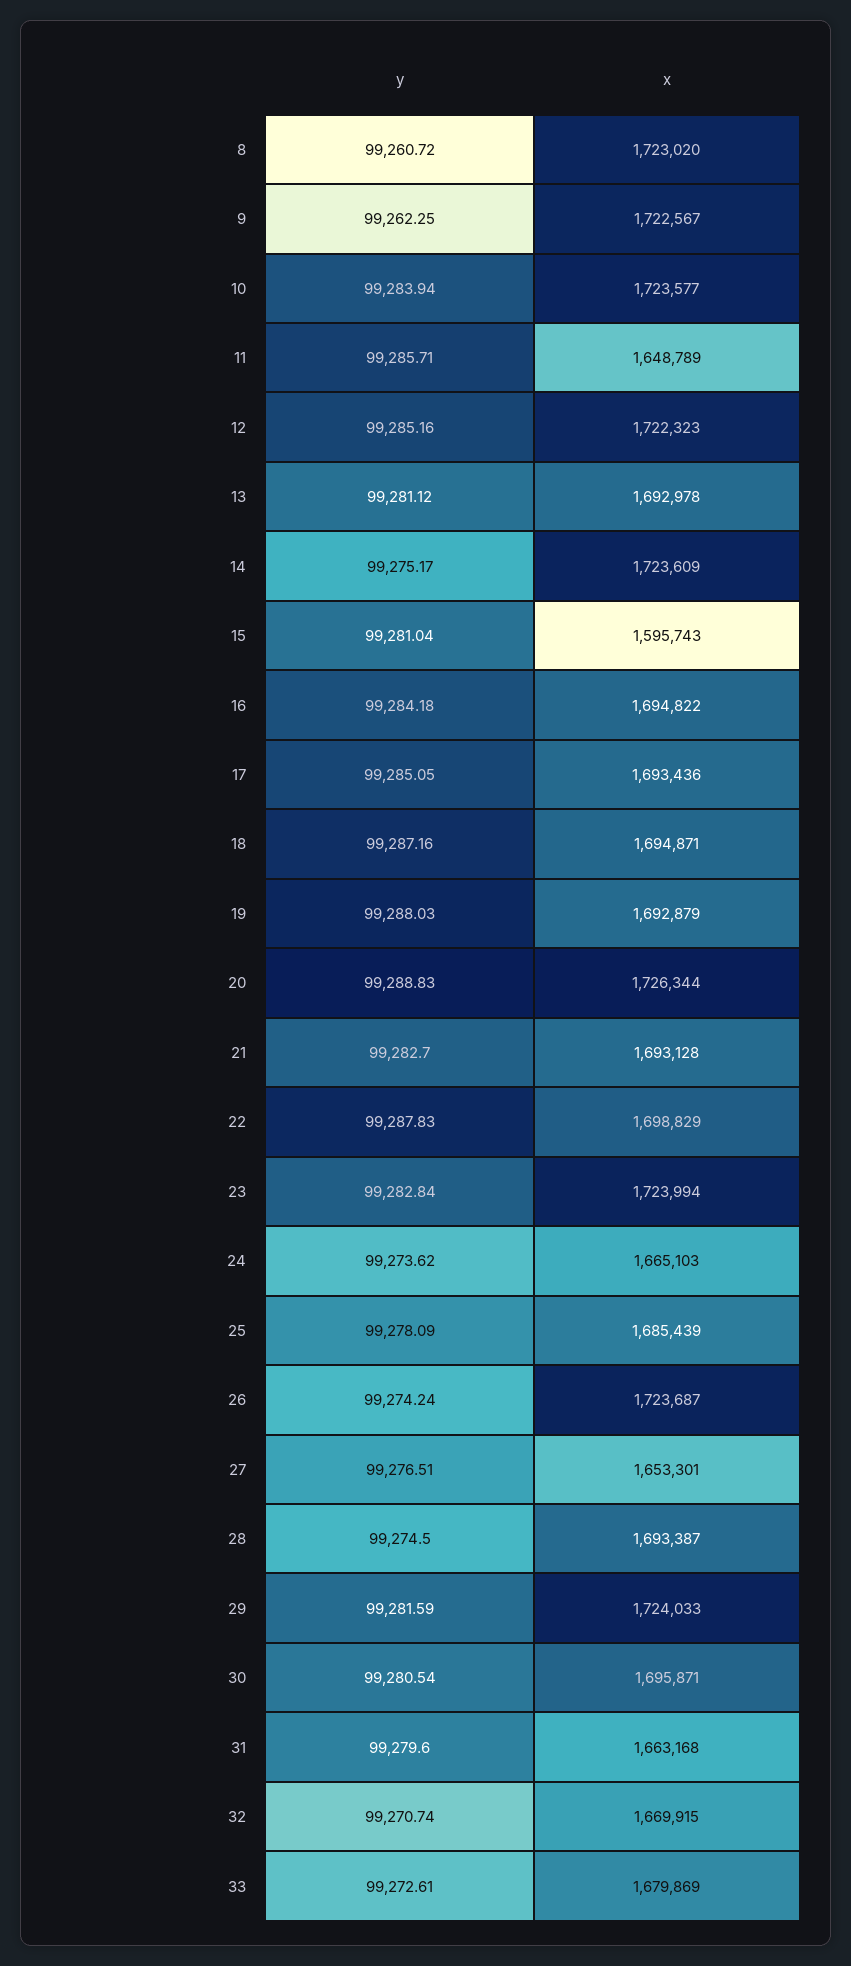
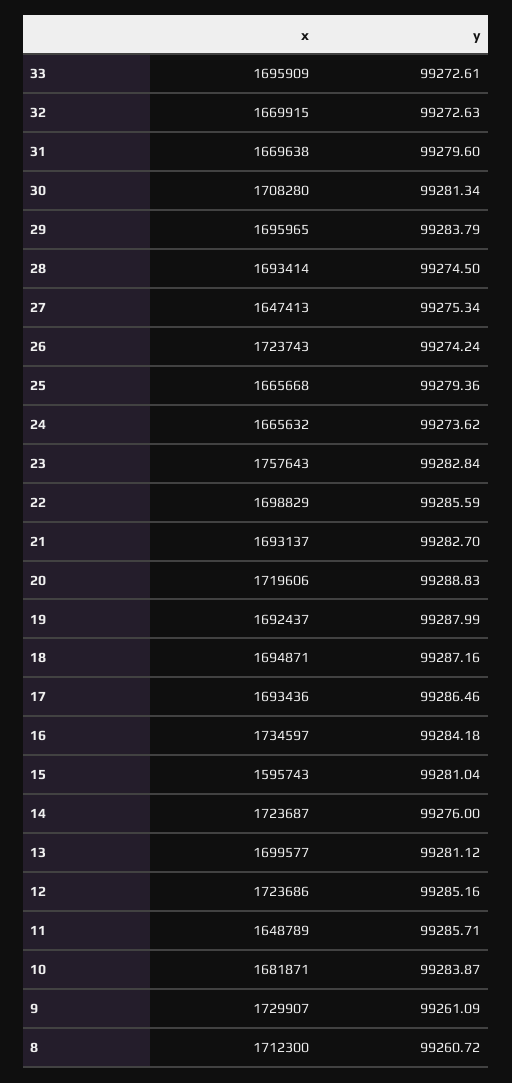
  {
    "y": {
      "8": 99260.72,
-     "9": 99262.25,
+     "9": 99261.09,
-     "10": 99283.94,
+     "10": 99283.87,
      "11": 99285.71,
      "12": 99285.16,
      "13": 99281.12,
-     "14": 99275.17,
+     "14": 99276,
      "15": 99281.04,
      "16": 99284.18,
-     "17": 99285.05,
+     "17": 99286.46,
      "18": 99287.16,
-     "19": 99288.03,
+     "19": 99287.99,
      "20": 99288.83,
      "21": 99282.7,
-     "22": 99287.83,
+     "22": 99285.59,
      "23": 99282.84,
      "24": 99273.62,
-     "25": 99278.09,
+     "25": 99279.36,
      "26": 99274.24,
-     "27": 99276.51,
+     "27": 99275.34,
      "28": 99274.5,
-     "29": 99281.59,
+     "29": 99283.79,
-     "30": 99280.54,
+     "30": 99281.34,
      "31": 99279.6,
-     "32": 99270.74,
+     "32": 99272.63,
      "33": 99272.61
    },
    "x": {
-     "8": 1723020,
+     "8": 1712300,
-     "9": 1722567,
+     "9": 1729907,
-     "10": 1723577,
+     "10": 1681871,
      "11": 1648789,
-     "12": 1722323,
+     "12": 1723686,
-     "13": 1692978,
+     "13": 1699577,
-     "14": 1723609,
+     "14": 1723687,
      "15": 1595743,
-     "16": 1694822,
+     "16": 1734597,
      "17": 1693436,
      "18": 1694871,
-     "19": 1692879,
+     "19": 1692437,
-     "20": 1726344,
+     "20": 1719606,
-     "21": 1693128,
+     "21": 1693137,
      "22": 1698829,
-     "23": 1723994,
+     "23": 1757643,
-     "24": 1665103,
+     "24": 1665632,
-     "25": 1685439,
+     "25": 1665668,
-     "26": 1723687,
+     "26": 1723743,
-     "27": 1653301,
+     "27": 1647413,
-     "28": 1693387,
+     "28": 1693414,
-     "29": 1724033,
+     "29": 1695965,
-     "30": 1695871,
+     "30": 1708280,
-     "31": 1663168,
+     "31": 1669638,
      "32": 1669915,
-     "33": 1679869
+     "33": 1695909
    }
  }

